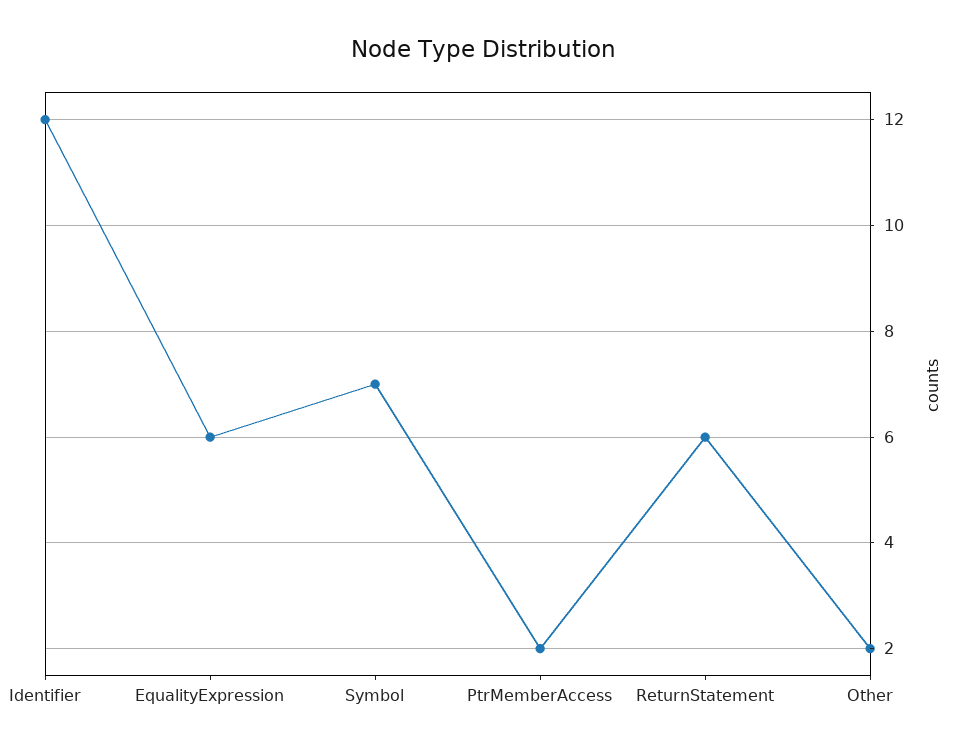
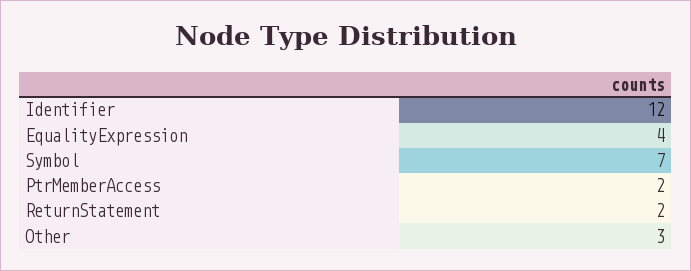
  {
    "Identifier": 12,
-   "EqualityExpression": 6,
+   "EqualityExpression": 4,
    "Symbol": 7,
    "PtrMemberAccess": 2,
-   "ReturnStatement": 6,
+   "ReturnStatement": 2,
-   "Other": 2
+   "Other": 3
  }

